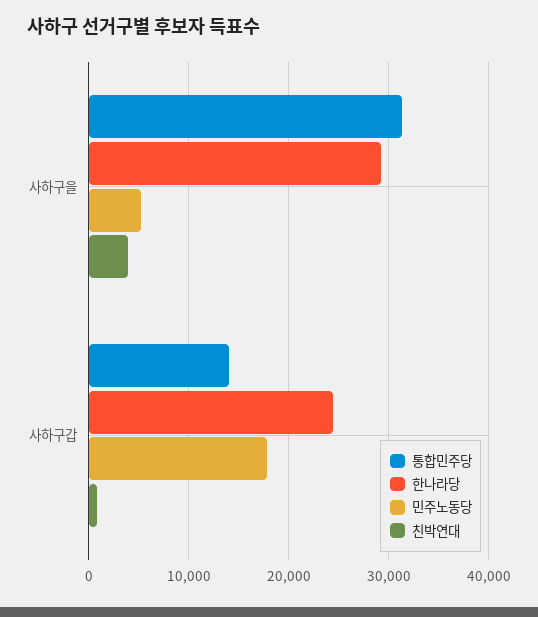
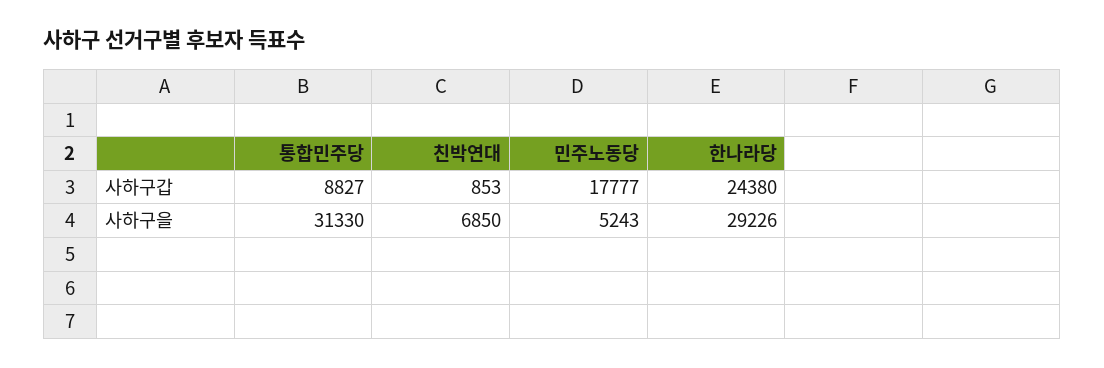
  {
    "통합민주당": {
      "사하구을": 31330,
-     "사하구갑": 14000
+     "사하구갑": 8827
    },
    "한나라당": {
      "사하구을": 29226,
      "사하구갑": 24380
    },
    "민주노동당": {
      "사하구을": 5243,
      "사하구갑": 17777
    },
    "친박연대": {
-     "사하구을": 4000,
+     "사하구을": 6850,
      "사하구갑": 853
    }
  }

